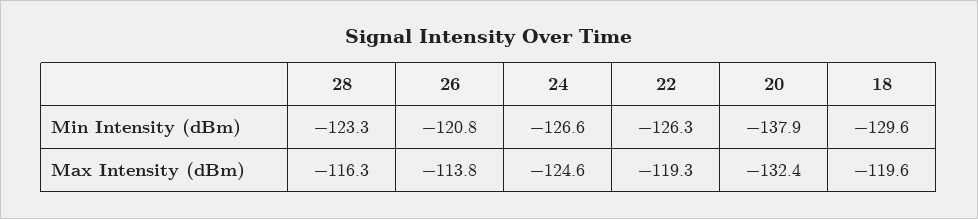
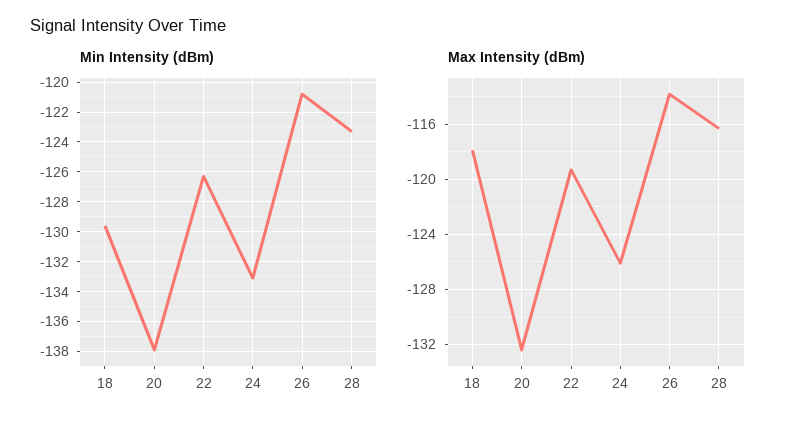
  {
    "Min Intensity (dBm)": {
      "28": -123.3,
      "26": -120.8,
-     "24": -126.6,
+     "24": -133,
      "22": -126.3,
      "20": -137.9,
      "18": -129.6
    },
    "Max Intensity (dBm)": {
      "28": -116.3,
      "26": -113.8,
-     "24": -124.6,
+     "24": -126,
      "22": -119.3,
      "20": -132.4,
-     "18": -119.6
+     "18": -118
    }
  }

